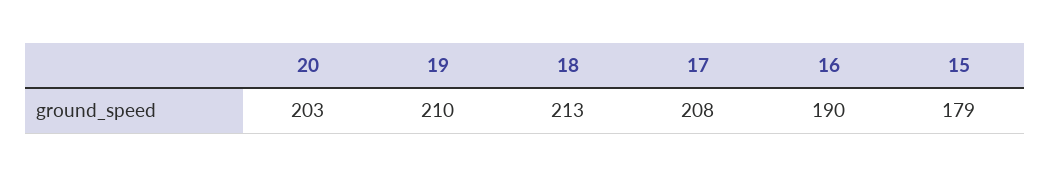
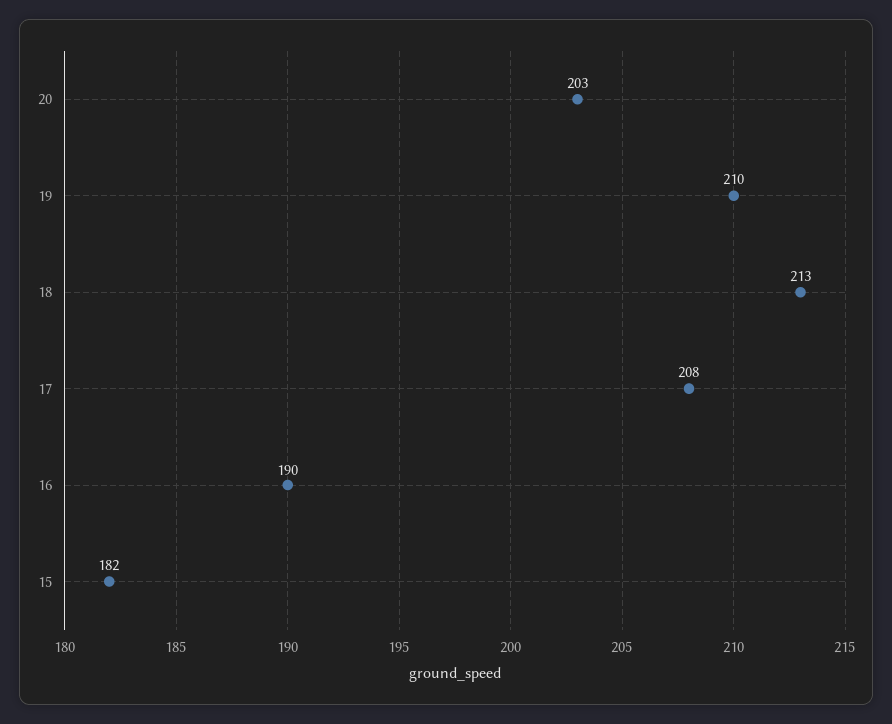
  {
    "20": 203,
    "19": 210,
    "18": 213,
    "17": 208,
    "16": 190,
-   "15": 179
+   "15": 182
  }

